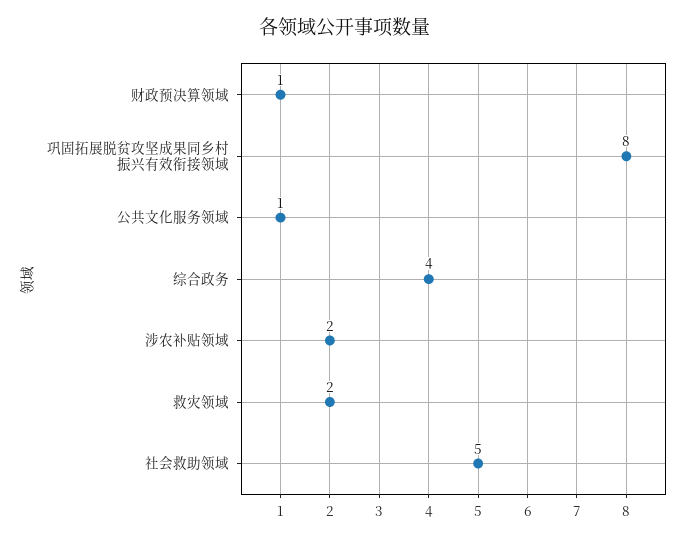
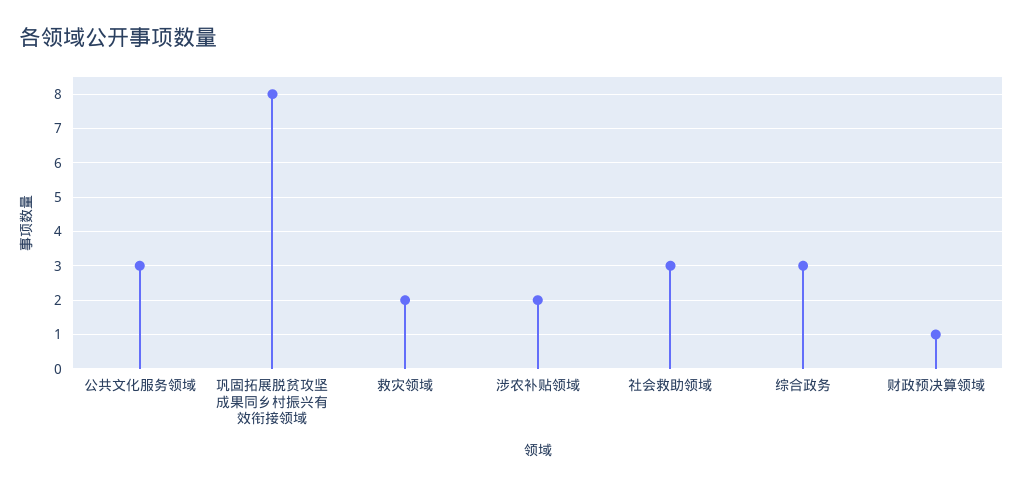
  {
    "财政预决算领域": 1,
    "巩固拓展脱贫攻坚成果同乡村振兴有效衔接领域": 8,
-   "公共文化服务领域": 1,
+   "公共文化服务领域": 3,
-   "综合政务": 4,
+   "综合政务": 3,
    "涉农补贴领域": 2,
    "救灾领域": 2,
-   "社会救助领域": 5
+   "社会救助领域": 3
  }

